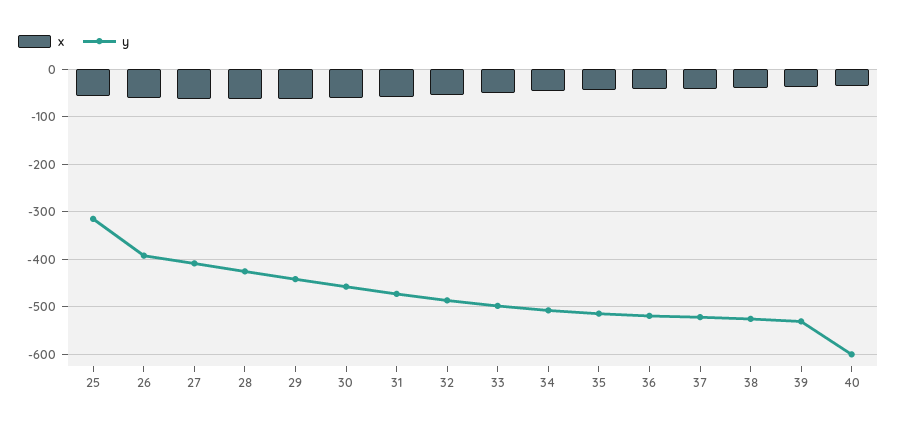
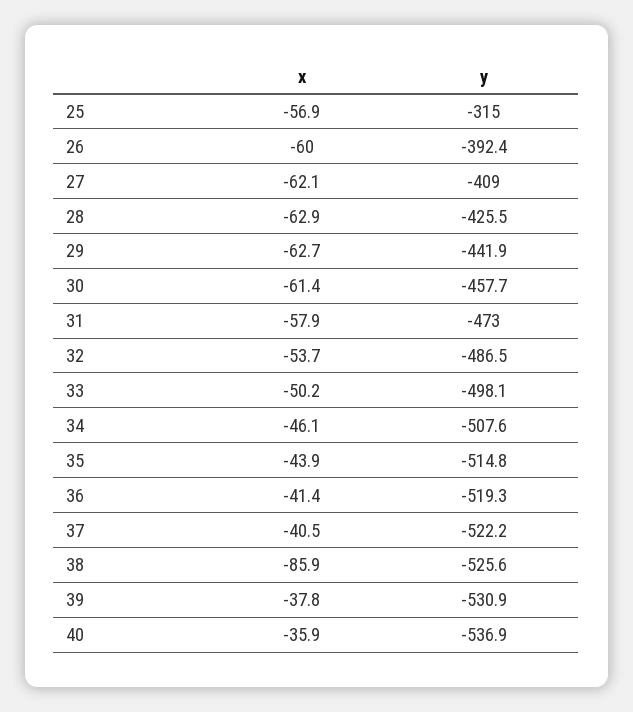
  {
    "x": {
      "25": -56.9,
      "26": -60,
      "27": -62.1,
      "28": -62.9,
      "29": -62.7,
      "30": -61.4,
      "31": -57.9,
      "32": -53.7,
      "33": -50.2,
      "34": -46.1,
      "35": -43.9,
      "36": -41.4,
      "37": -40.5,
-     "38": -40,
+     "38": -85.9,
      "39": -37.8,
      "40": -35.9
    },
    "y": {
      "25": -315,
      "26": -392.4,
      "27": -409,
      "28": -425.5,
      "29": -441.9,
      "30": -457.7,
      "31": -473,
      "32": -486.5,
      "33": -498.1,
      "34": -507.6,
      "35": -514.8,
      "36": -519.3,
      "37": -522.2,
      "38": -525.6,
      "39": -530.9,
-     "40": -600
+     "40": -536.9
    }
  }

